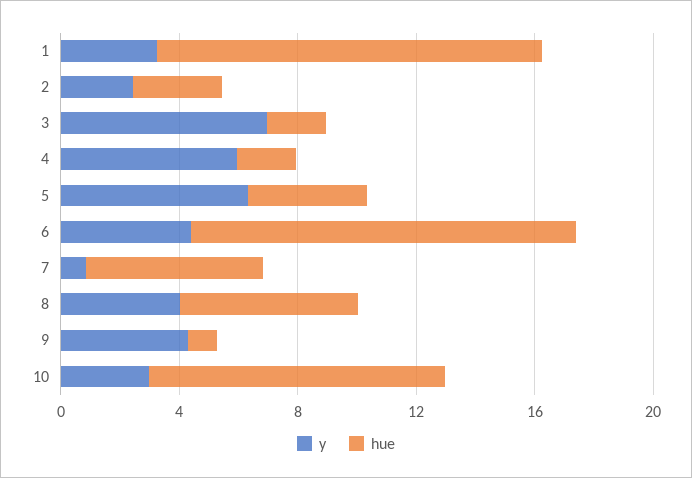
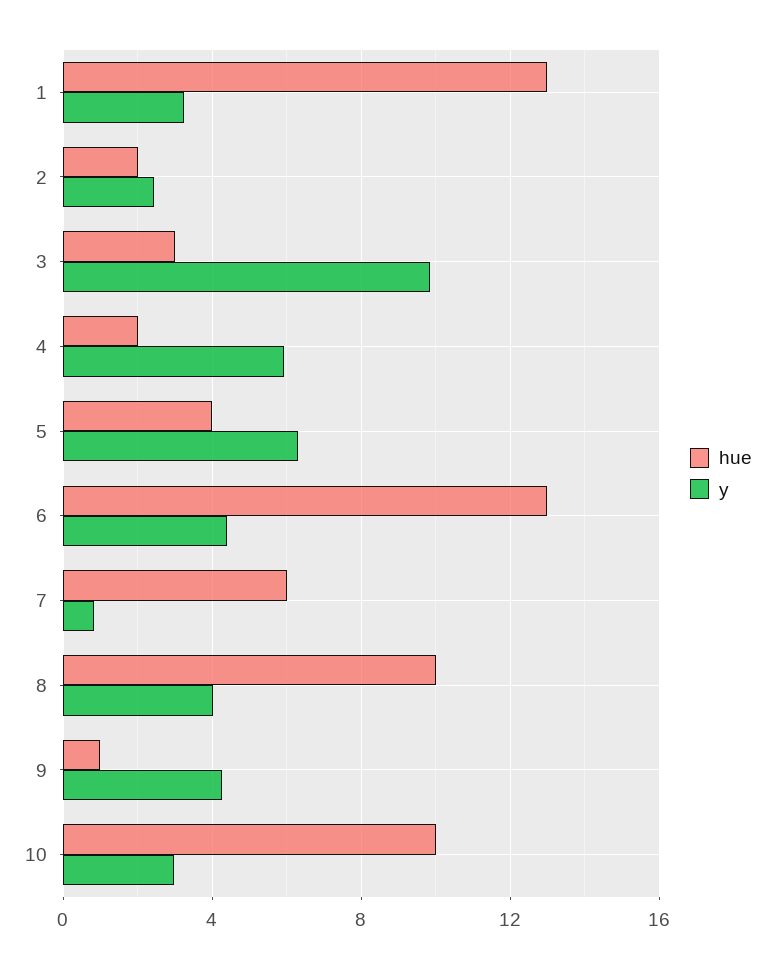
  {
    "y": {
      "1": 3,
      "2": 2.5,
-     "3": 7,
+     "3": 10,
      "4": 6,
      "5": 6.5,
      "6": 4.5,
      "7": 1,
      "8": 4,
      "9": 4.5,
      "10": 3
    },
    "hue": {
      "1": 13,
-     "2": 3,
+     "2": 2,
-     "3": 2,
+     "3": 3,
      "4": 2,
      "5": 4,
      "6": 13,
      "7": 6,
-     "8": 6,
+     "8": 10,
      "9": 1,
      "10": 10
    }
  }

